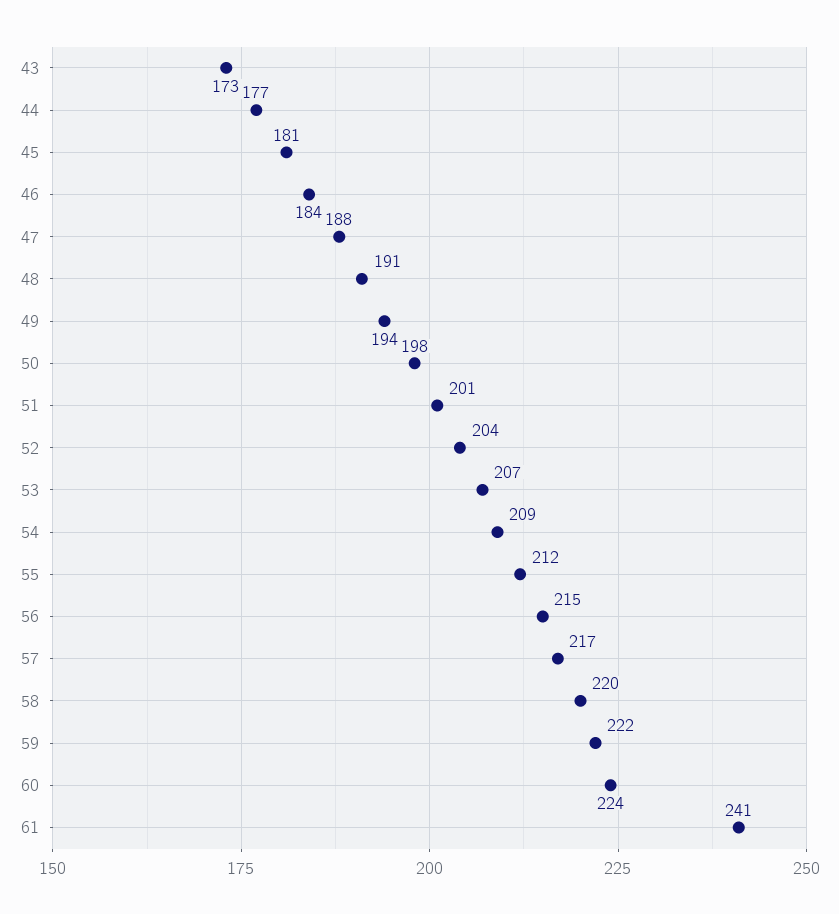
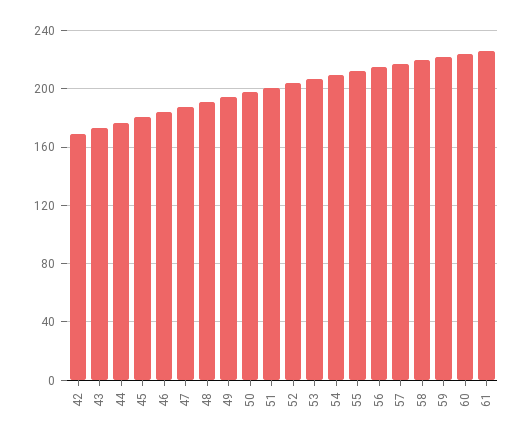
  {
    "43": 173,
    "44": 177,
    "45": 181,
    "46": 184,
    "47": 188,
    "48": 191,
    "49": 194,
    "50": 198,
    "51": 201,
    "52": 204,
    "53": 207,
    "54": 209,
    "55": 212,
    "56": 215,
    "57": 217,
    "58": 220,
    "59": 222,
    "60": 224,
-   "61": 241
+   "61": 225,
+   "42": 170
  }

